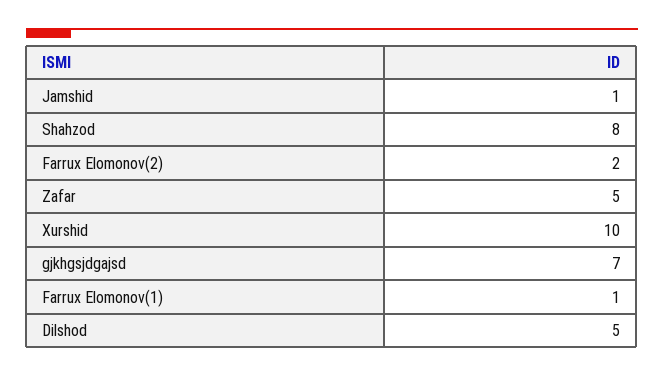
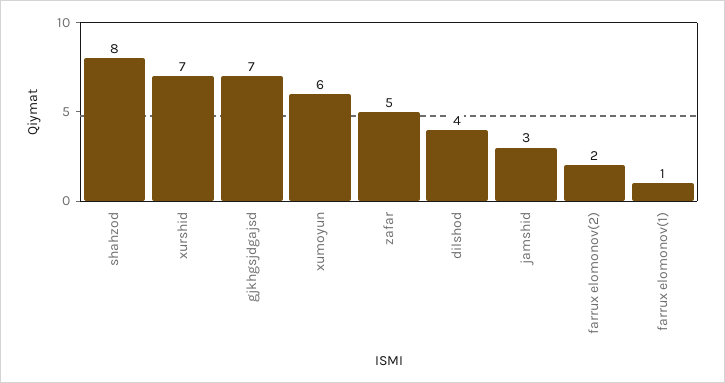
  {
-   "Jamshid": 1,
+   "Jamshid": 3,
    "Shahzod": 8,
    "Farrux Elomonov(2)": 2,
    "Zafar": 5,
-   "Xurshid": 10,
+   "Xurshid": 7,
    "gjkhgsjdgajsd": 7,
    "Farrux Elomonov(1)": 1,
-   "Dilshod": 5
+   "Dilshod": 4,
+   "xumoyun": 6
  }

